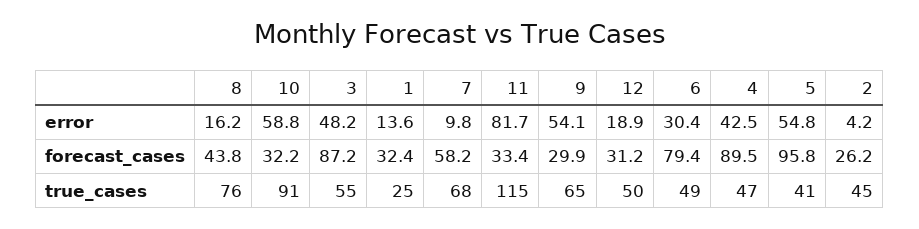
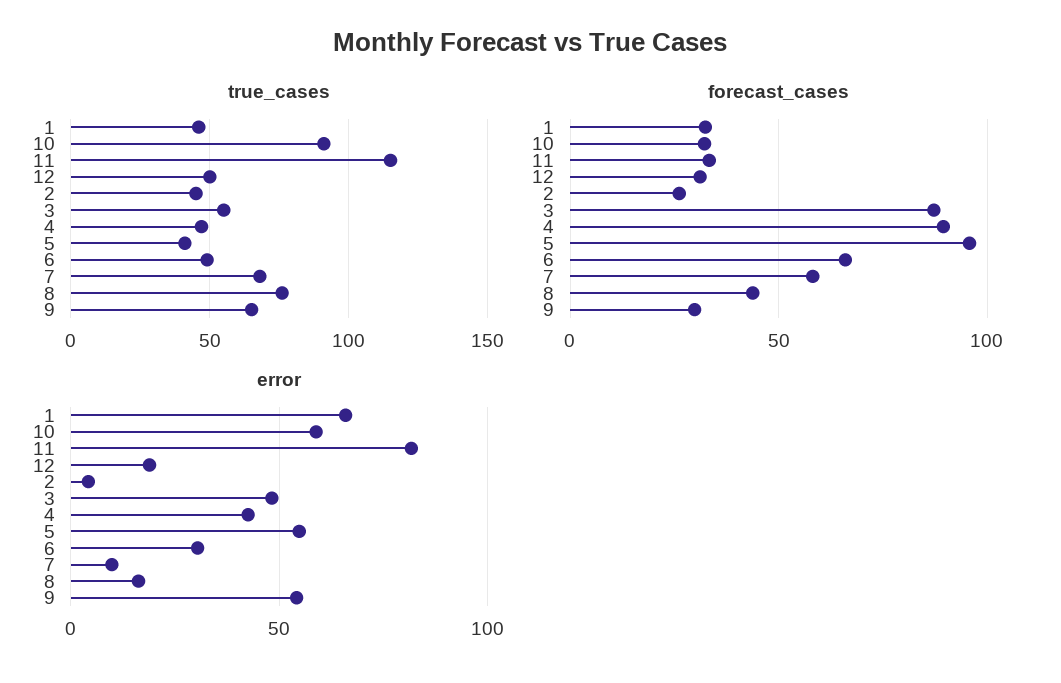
  {
    "error": {
      "8": 16.2,
      "10": 58.8,
      "3": 48.2,
-     "1": 13.6,
+     "1": 65,
      "7": 9.8,
      "11": 81.7,
      "9": 54.1,
      "12": 18.9,
      "6": 30.4,
      "4": 42.5,
      "5": 54.8,
      "2": 4.2
    },
    "forecast_cases": {
      "8": 43.8,
      "10": 32.2,
      "3": 87.2,
      "1": 32.4,
      "7": 58.2,
      "11": 33.4,
      "9": 29.9,
      "12": 31.2,
-     "6": 79.4,
+     "6": 65,
      "4": 89.5,
      "5": 95.8,
      "2": 26.2
    },
    "true_cases": {
      "8": 76,
      "10": 91,
      "3": 55,
-     "1": 25,
+     "1": 45,
      "7": 68,
      "11": 115,
      "9": 65,
      "12": 50,
      "6": 49,
      "4": 47,
      "5": 41,
      "2": 45
    }
  }

